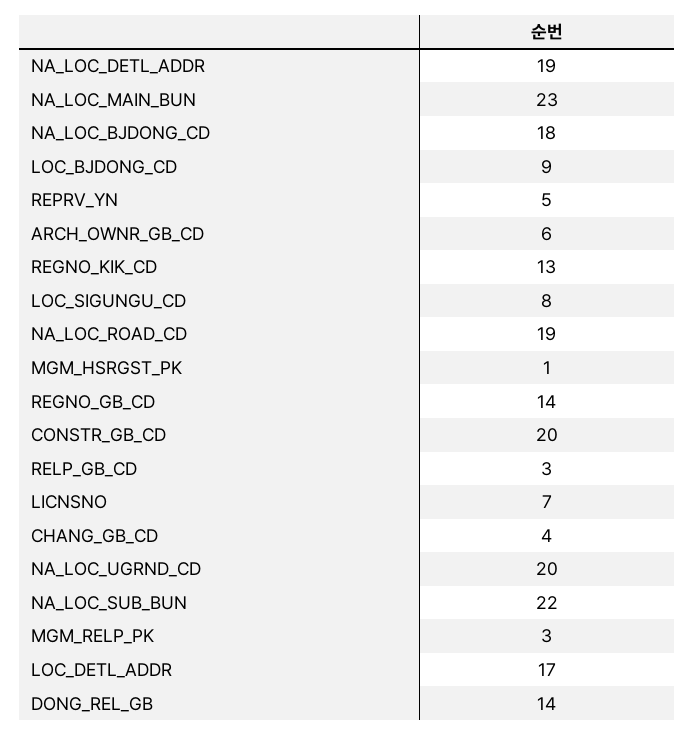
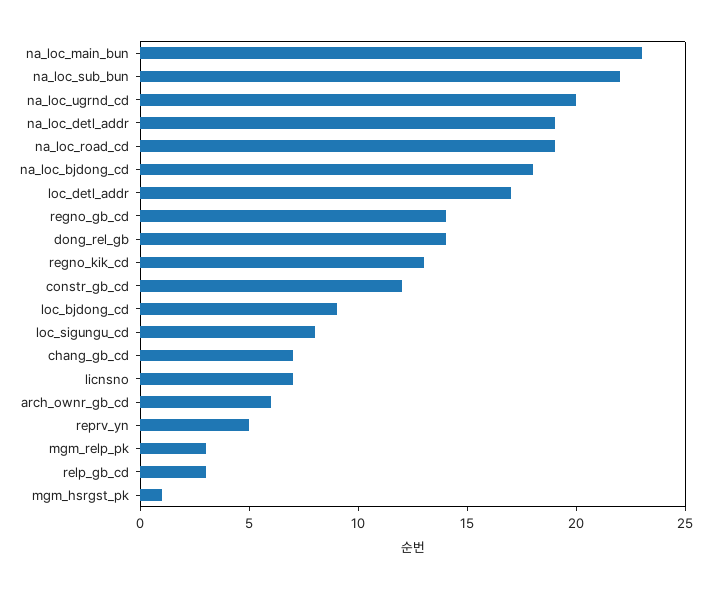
  {
    "NA_LOC_DETL_ADDR": 19,
    "NA_LOC_MAIN_BUN": 23,
    "NA_LOC_BJDONG_CD": 18,
    "LOC_BJDONG_CD": 9,
    "REPRV_YN": 5,
    "ARCH_OWNR_GB_CD": 6,
    "REGNO_KIK_CD": 13,
    "LOC_SIGUNGU_CD": 8,
    "NA_LOC_ROAD_CD": 19,
    "MGM_HSRGST_PK": 1,
    "REGNO_GB_CD": 14,
-   "CONSTR_GB_CD": 20,
+   "CONSTR_GB_CD": 12,
    "RELP_GB_CD": 3,
    "LICNSNO": 7,
-   "CHANG_GB_CD": 4,
+   "CHANG_GB_CD": 7,
    "NA_LOC_UGRND_CD": 20,
    "NA_LOC_SUB_BUN": 22,
    "MGM_RELP_PK": 3,
    "LOC_DETL_ADDR": 17,
    "DONG_REL_GB": 14
  }

